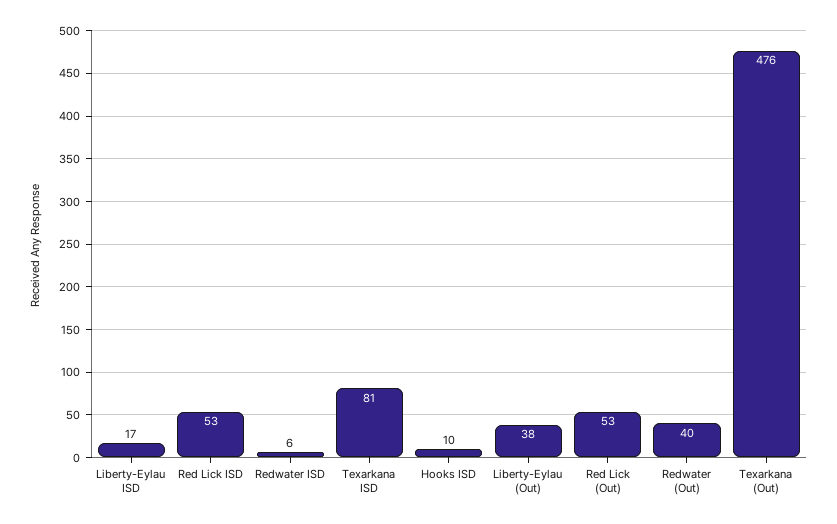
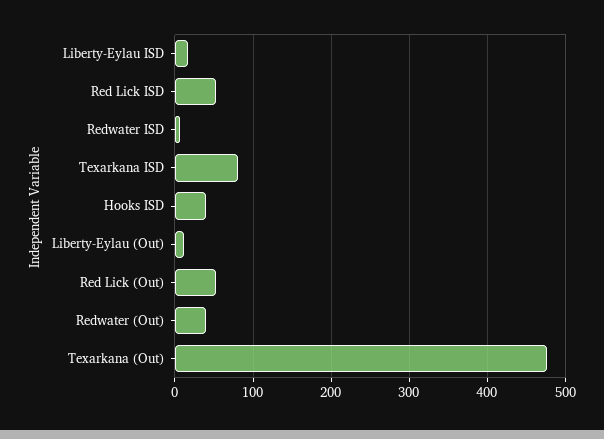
  {
    "Liberty-Eylau ISD": 17,
    "Red Lick ISD": 53,
    "Redwater ISD": 6,
    "Texarkana ISD": 81,
-   "Hooks ISD": 10,
+   "Hooks ISD": 40,
-   "Liberty-Eylau (Out)": 38,
+   "Liberty-Eylau (Out)": 10,
    "Red Lick (Out)": 53,
    "Redwater (Out)": 40,
    "Texarkana (Out)": 476
  }

